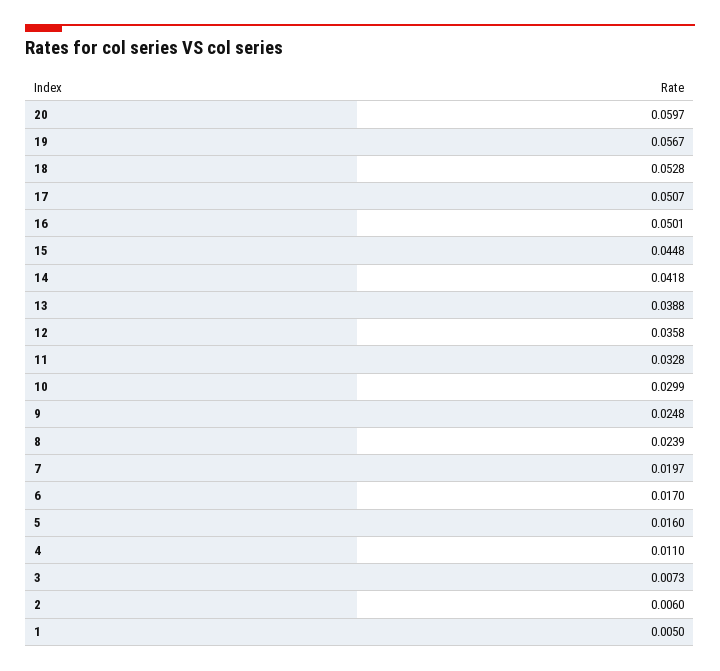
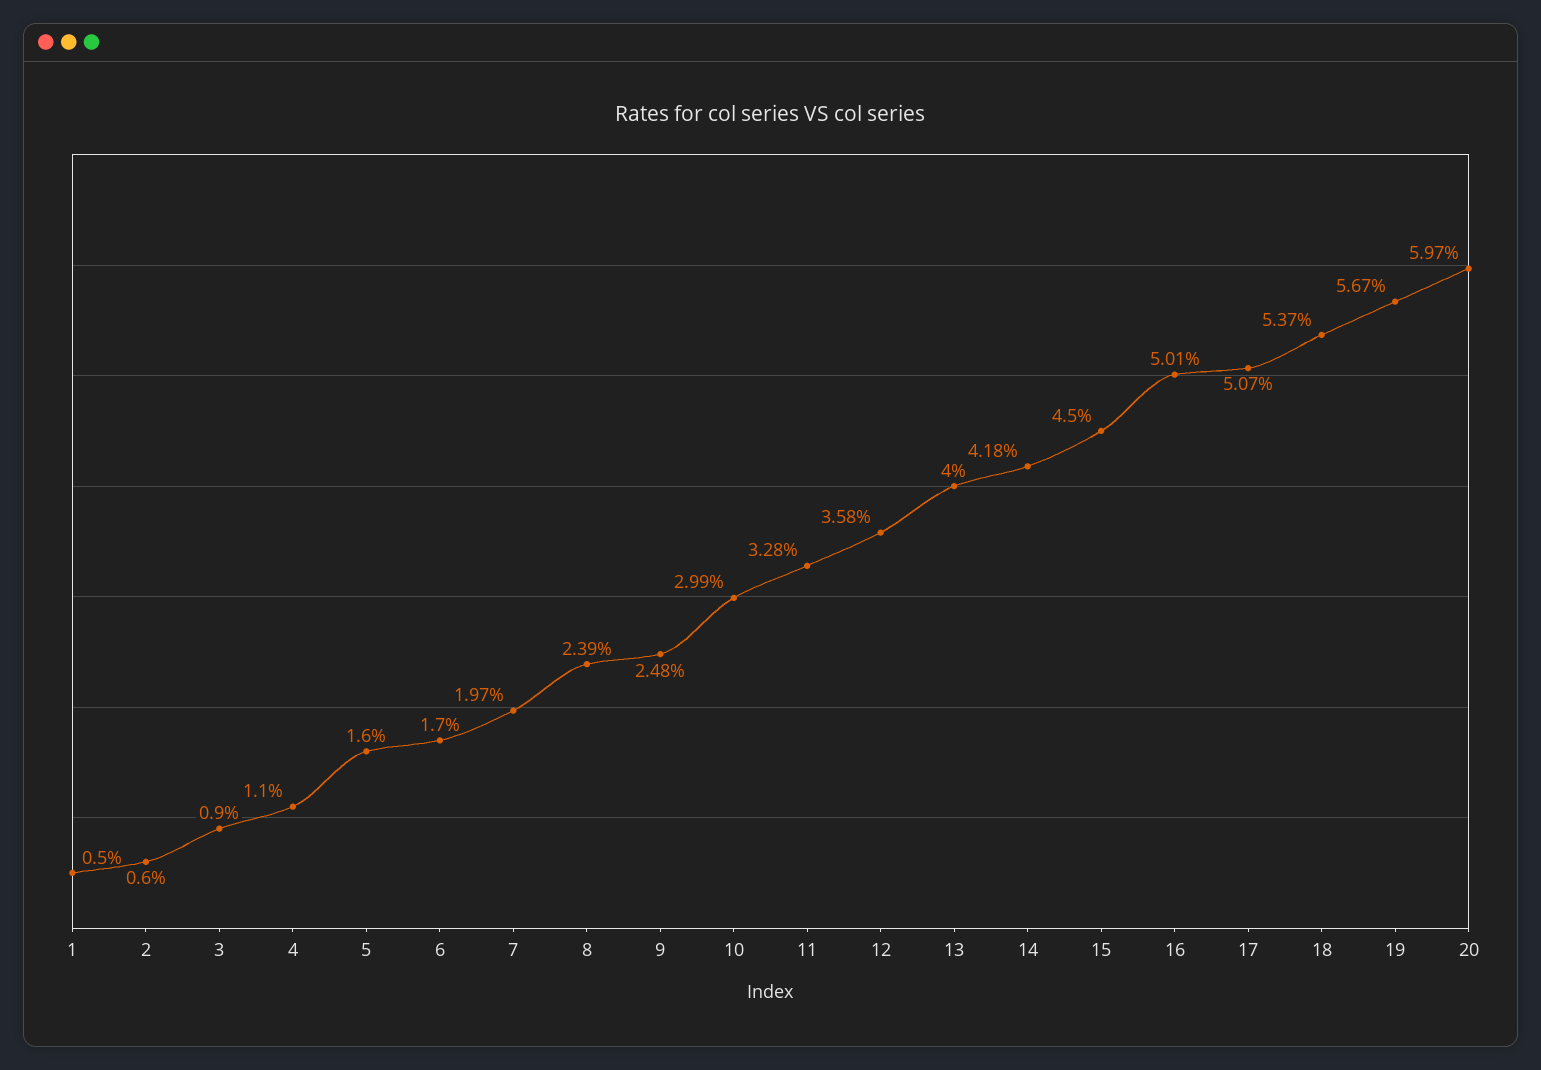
  {
    "20": 0.0597,
    "19": 0.0567,
-   "18": 0.0528,
+   "18": 0.0537,
    "17": 0.0507,
    "16": 0.0501,
-   "15": 0.0448,
+   "15": 0.045,
    "14": 0.0418,
-   "13": 0.0388,
+   "13": 0.04,
    "12": 0.0358,
    "11": 0.0328,
    "10": 0.0299,
    "9": 0.0248,
    "8": 0.0239,
    "7": 0.0197,
    "6": 0.017,
    "5": 0.016,
    "4": 0.011,
-   "3": 0.0073,
+   "3": 0.009,
    "2": 0.006,
    "1": 0.005
  }

